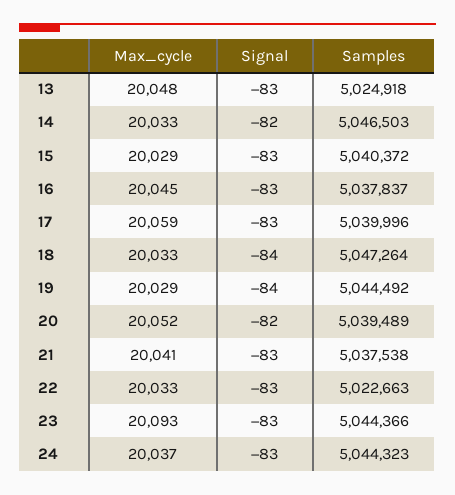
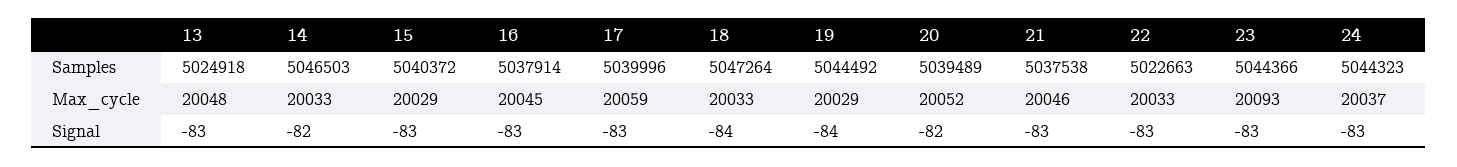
  {
    "Max_cycle": {
      "13": 20048,
      "14": 20033,
      "15": 20029,
      "16": 20045,
      "17": 20059,
      "18": 20033,
      "19": 20029,
      "20": 20052,
-     "21": 20041,
+     "21": 20046,
      "22": 20033,
      "23": 20093,
      "24": 20037
    },
    "Signal": {
      "13": -83,
      "14": -82,
      "15": -83,
      "16": -83,
      "17": -83,
      "18": -84,
      "19": -84,
      "20": -82,
      "21": -83,
      "22": -83,
      "23": -83,
      "24": -83
    },
    "Samples": {
      "13": 5024918,
      "14": 5046503,
      "15": 5040372,
-     "16": 5037837,
+     "16": 5037914,
      "17": 5039996,
      "18": 5047264,
      "19": 5044492,
      "20": 5039489,
      "21": 5037538,
      "22": 5022663,
      "23": 5044366,
      "24": 5044323
    }
  }

